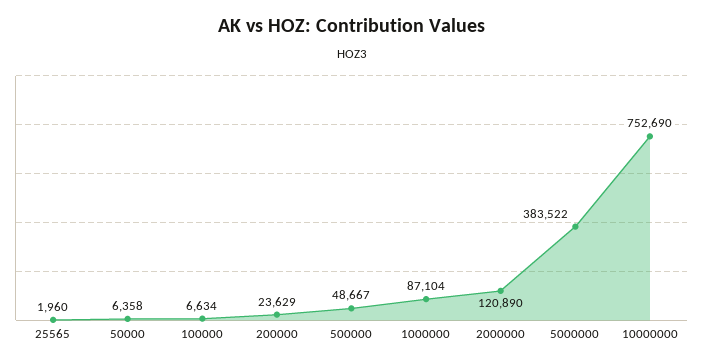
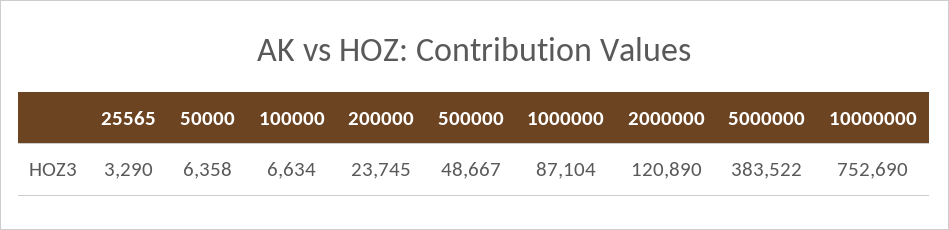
  {
-   "25565": 1960,
+   "25565": 3290,
    "50000": 6358,
    "100000": 6634,
-   "200000": 23629,
+   "200000": 23745,
    "500000": 48667,
    "1000000": 87104,
    "2000000": 120890,
    "5000000": 383522,
    "10000000": 752690
  }

